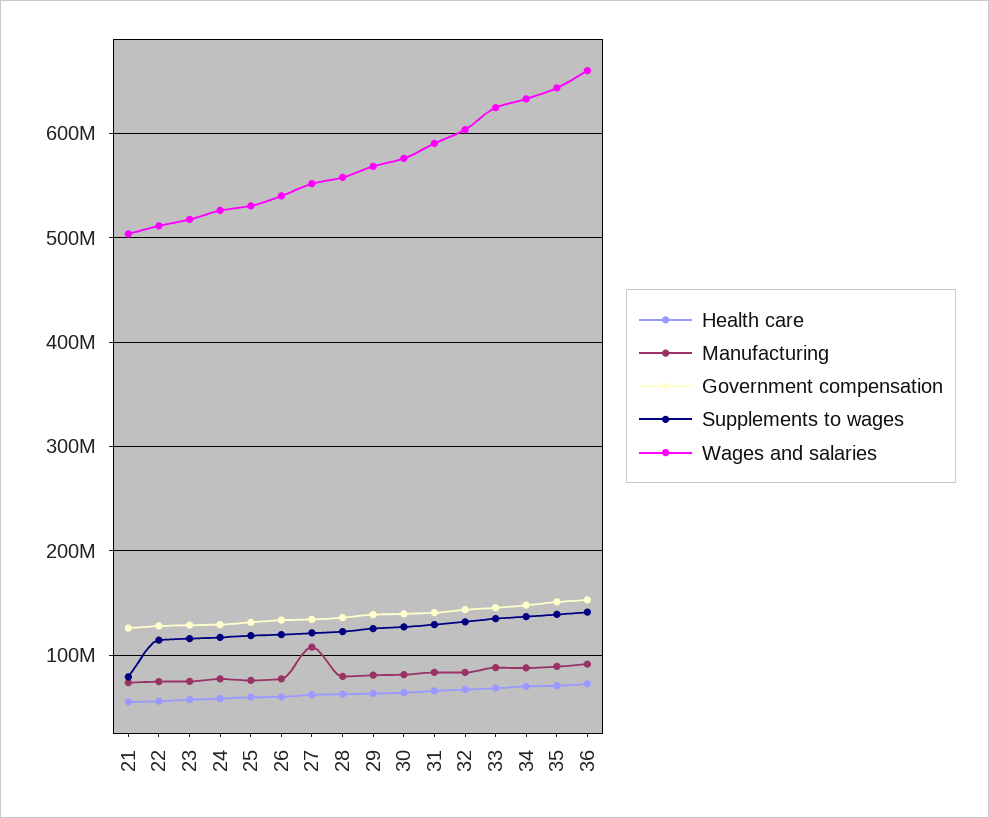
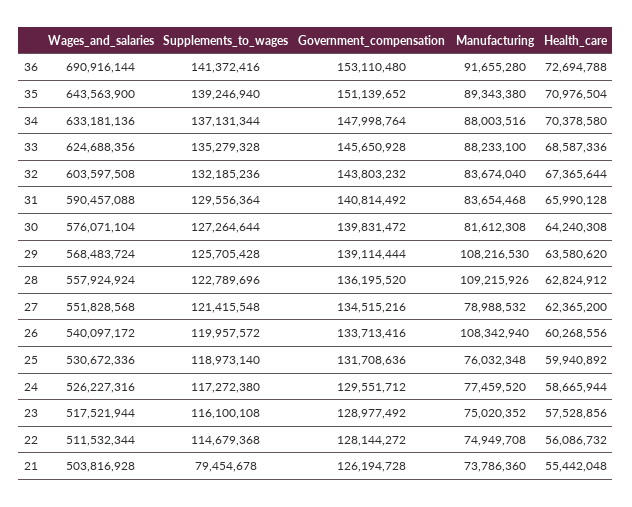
  {
    "Health care": {
      "21": 55442048,
      "22": 56086732,
      "23": 57528856,
      "24": 58665944,
      "25": 59940892,
      "26": 60268556,
      "27": 62365200,
      "28": 62824912,
      "29": 63580620,
      "30": 64240308,
      "31": 65990128,
      "32": 67365644,
      "33": 68587336,
      "34": 70378580,
      "35": 70976504,
      "36": 72694788
    },
    "Manufacturing": {
      "21": 73786360,
      "22": 74949708,
      "23": 75020352,
      "24": 77459520,
      "25": 76032348,
-     "26": 80000000,
+     "26": 108342940,
-     "27": 110000000,
+     "27": 78988532,
-     "28": 80000000,
+     "28": 109215926,
-     "29": 80000000,
+     "29": 108216530,
      "30": 81612308,
      "31": 83654468,
      "32": 83674040,
      "33": 88233100,
      "34": 88003516,
      "35": 89343380,
      "36": 91655280
    },
    "Government compensation": {
      "21": 126194728,
      "22": 128144272,
      "23": 128977492,
      "24": 129551712,
      "25": 131708636,
      "26": 133713416,
      "27": 134515216,
      "28": 136195520,
      "29": 139114444,
      "30": 139831472,
      "31": 140814492,
      "32": 143803232,
      "33": 145650928,
      "34": 147998764,
      "35": 151139652,
      "36": 153110480
    },
    "Supplements to wages": {
      "21": 79454678,
      "22": 114679368,
      "23": 116100108,
      "24": 117272380,
      "25": 118973140,
      "26": 119957572,
      "27": 121415548,
      "28": 122789696,
      "29": 125705428,
      "30": 127264644,
      "31": 129556364,
      "32": 132185236,
      "33": 135279328,
      "34": 137131344,
      "35": 139246940,
      "36": 141372416
    },
    "Wages and salaries": {
      "21": 503816928,
      "22": 511532344,
      "23": 517521944,
      "24": 526227316,
      "25": 530672336,
      "26": 540097172,
      "27": 551828568,
      "28": 557924924,
      "29": 568483724,
      "30": 576071104,
      "31": 590457088,
      "32": 603597508,
      "33": 624688356,
      "34": 633181136,
      "35": 643563900,
-     "36": 660000000
+     "36": 690916144
    }
  }

